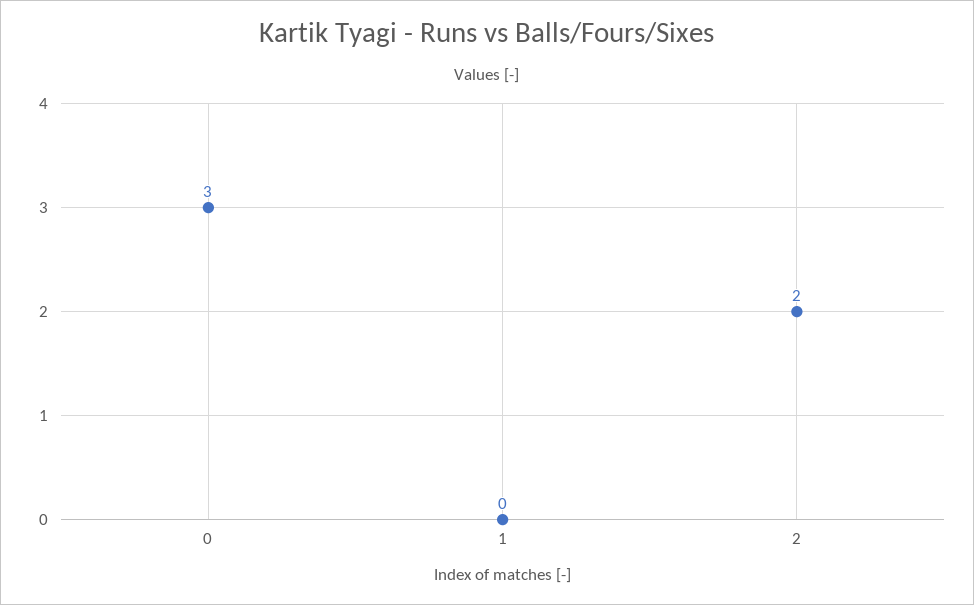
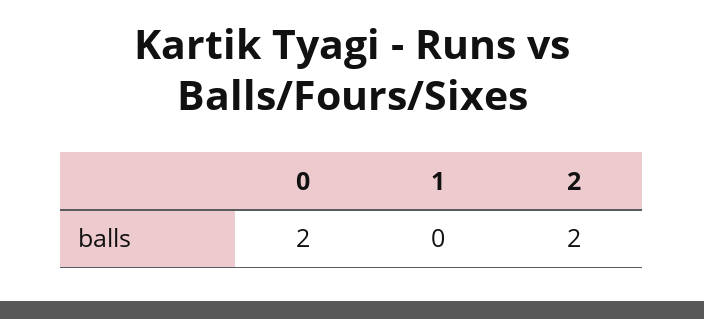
  {
-   "0": 3,
+   "0": 2,
    "1": 0,
    "2": 2
  }

